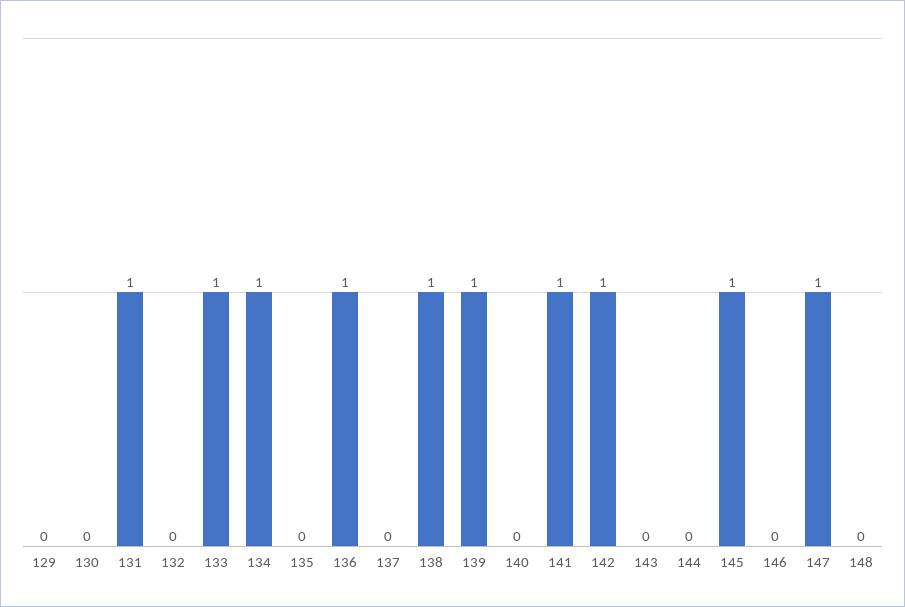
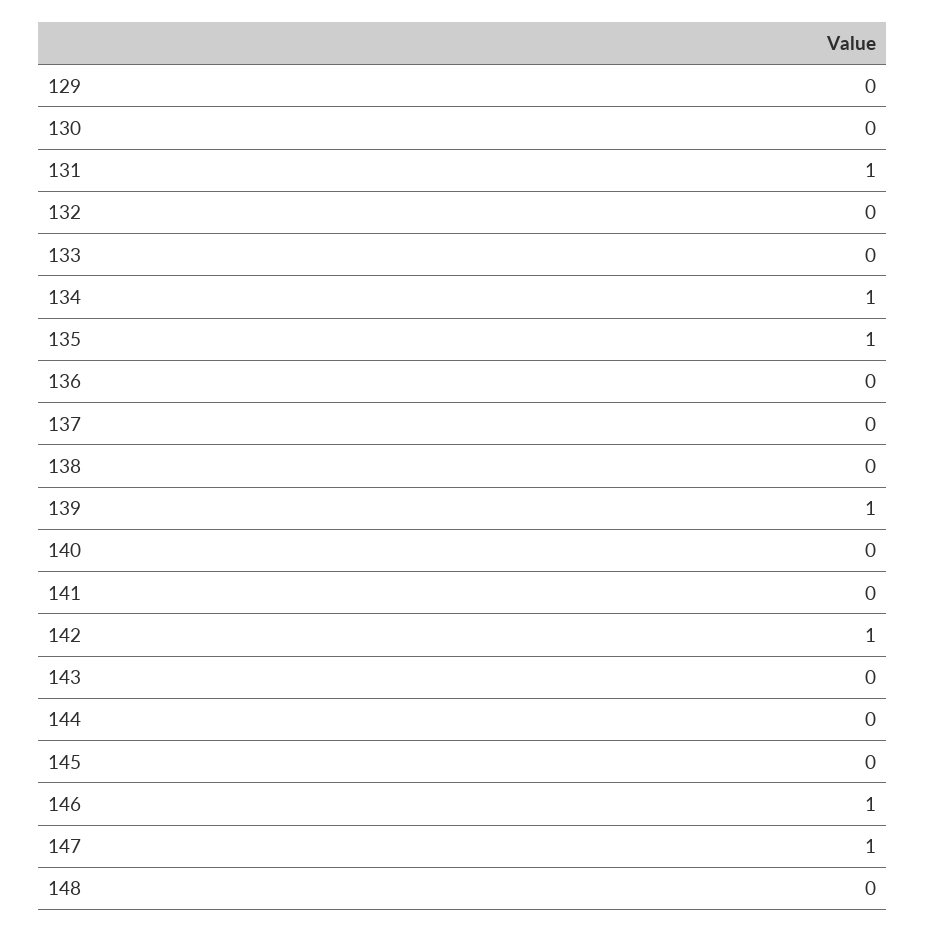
  {
    "129": 0,
    "130": 0,
    "131": 1,
    "132": 0,
-   "133": 1,
+   "133": 0,
    "134": 1,
-   "135": 0,
+   "135": 1,
-   "136": 1,
+   "136": 0,
    "137": 0,
-   "138": 1,
+   "138": 0,
    "139": 1,
    "140": 0,
-   "141": 1,
+   "141": 0,
    "142": 1,
    "143": 0,
    "144": 0,
-   "145": 1,
+   "145": 0,
-   "146": 0,
+   "146": 1,
    "147": 1,
    "148": 0
  }

